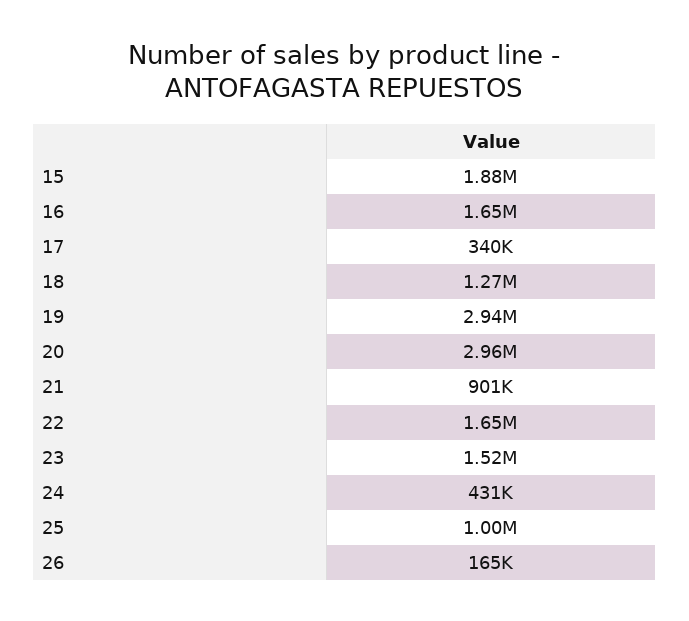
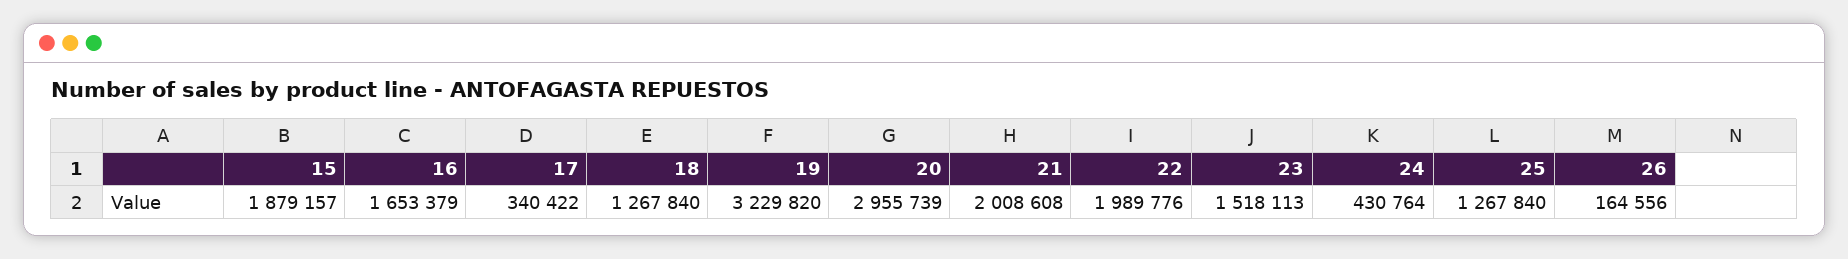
  {
    "15": 1879157,
    "16": 1653379,
    "17": 340422,
    "18": 1267840,
-   "19": 2940000,
+   "19": 3229820,
    "20": 2955739,
-   "21": 901000,
+   "21": 2008608,
-   "22": 1650000,
+   "22": 1989776,
    "23": 1518113,
    "24": 430764,
-   "25": 1000000,
+   "25": 1267840,
    "26": 164556
  }

